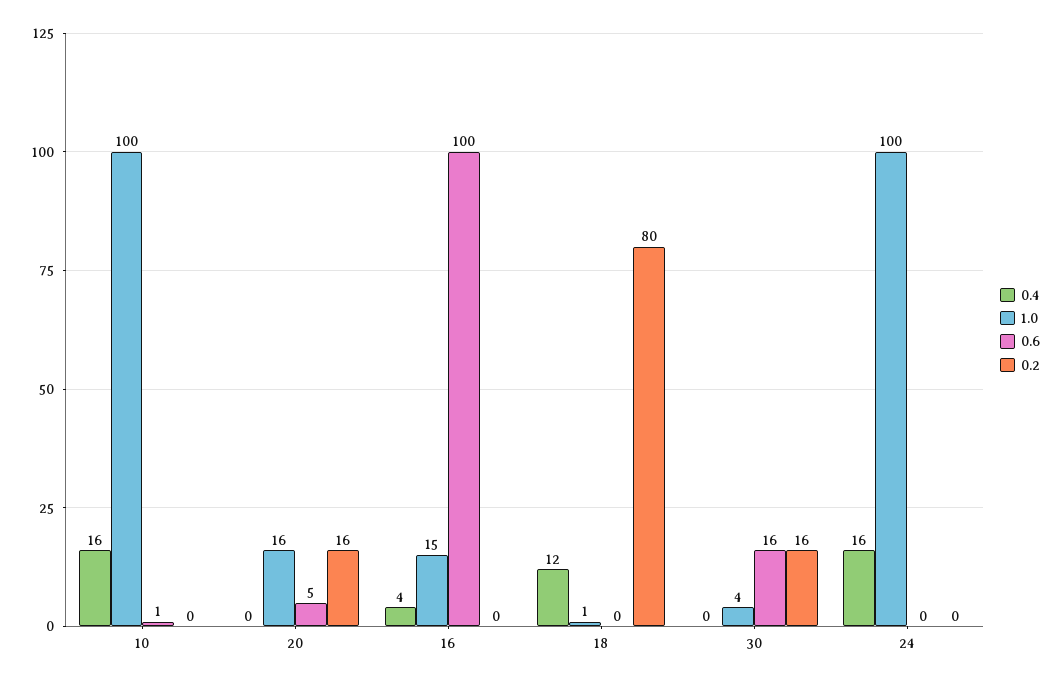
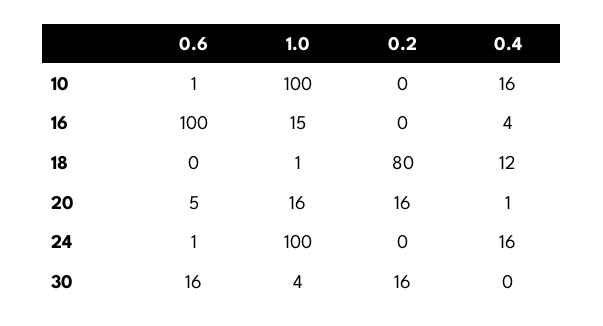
  {
    "0.4": {
      "10": 16,
-     "20": 0,
+     "20": 1,
      "16": 4,
      "18": 12,
      "30": 0,
      "24": 16
    },
    "1.0": {
      "10": 100,
      "20": 16,
      "16": 15,
      "18": 1,
      "30": 4,
      "24": 100
    },
    "0.6": {
      "10": 1,
      "20": 5,
      "16": 100,
      "18": 0,
      "30": 16,
-     "24": 0
+     "24": 1
    },
    "0.2": {
      "10": 0,
      "20": 16,
      "16": 0,
      "18": 80,
      "30": 16,
      "24": 0
    }
  }

